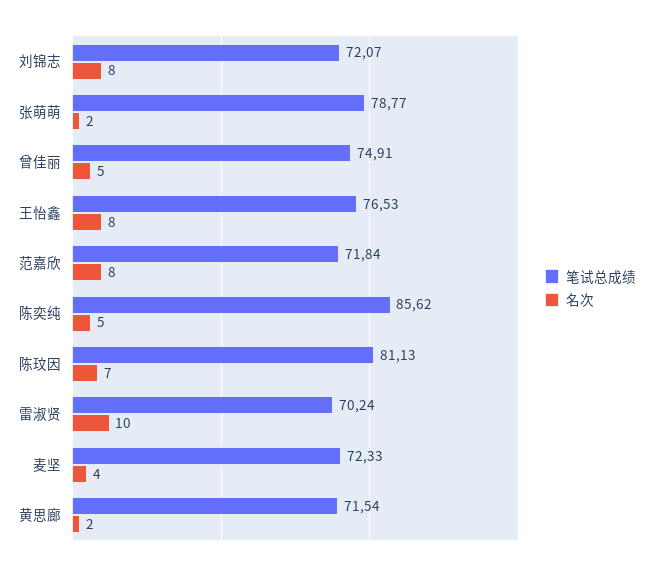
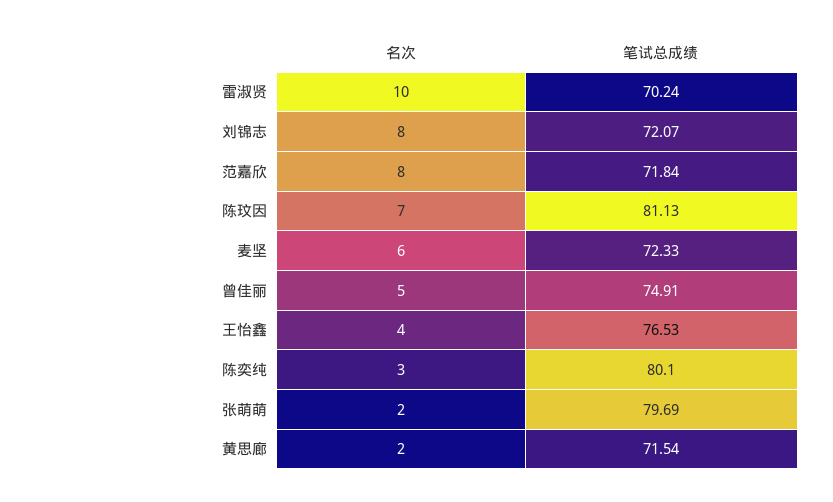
  {
    "笔试总成绩": {
      "刘锦志": 72.07,
-     "张萌萌": 78.77,
+     "张萌萌": 79.69,
      "曾佳丽": 74.91,
      "王怡鑫": 76.53,
      "范嘉欣": 71.84,
-     "陈奕纯": 85.62,
+     "陈奕纯": 80.1,
      "陈玟因": 81.13,
      "雷淑贤": 70.24,
      "麦坚": 72.33,
      "黄思廊": 71.54
    },
    "名次": {
      "刘锦志": 8,
      "张萌萌": 2,
      "曾佳丽": 5,
-     "王怡鑫": 8,
+     "王怡鑫": 4,
      "范嘉欣": 8,
-     "陈奕纯": 5,
+     "陈奕纯": 3,
      "陈玟因": 7,
      "雷淑贤": 10,
-     "麦坚": 4,
+     "麦坚": 6,
      "黄思廊": 2
    }
  }

